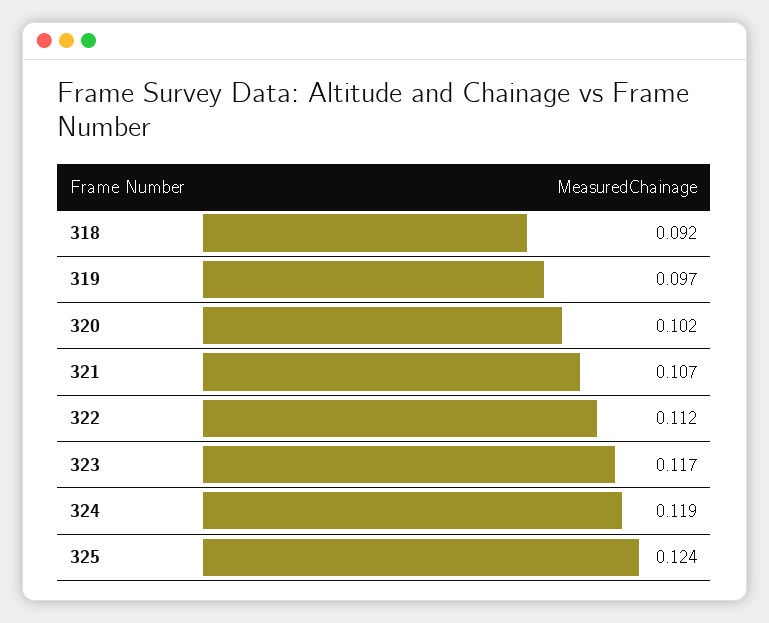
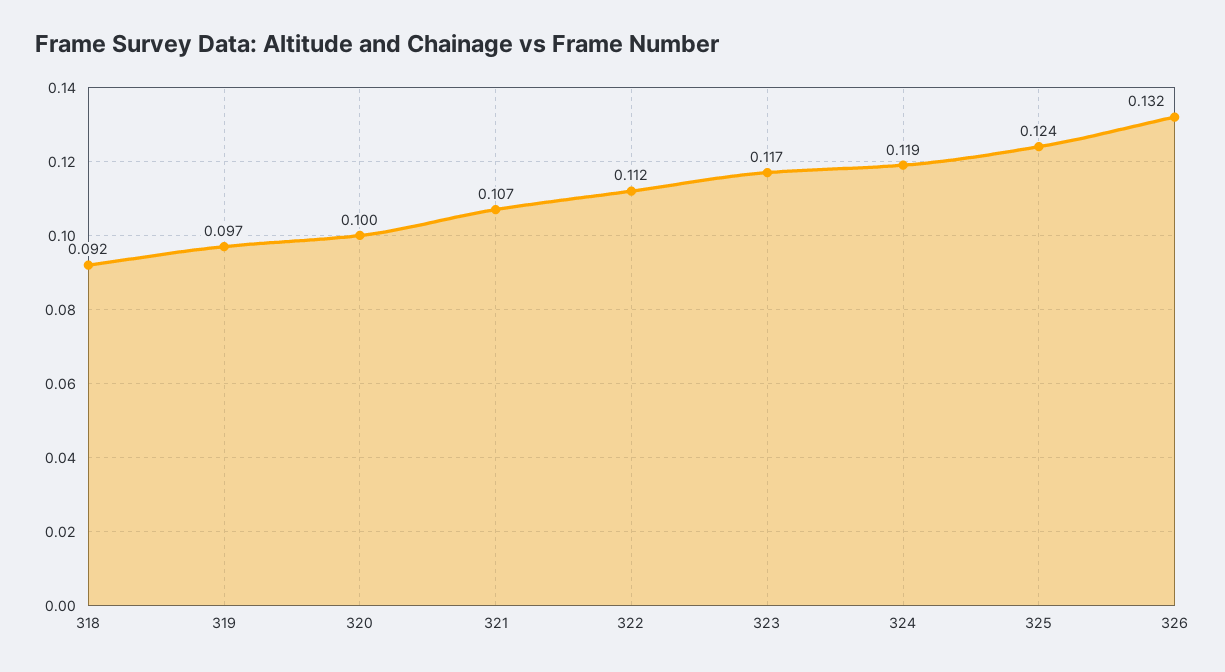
  {
    "318": 0.092,
    "319": 0.097,
-   "320": 0.102,
+   "320": 0.1,
    "321": 0.107,
    "322": 0.112,
    "323": 0.117,
    "324": 0.119,
-   "325": 0.124
+   "325": 0.124,
+   "326": 0.132
  }

